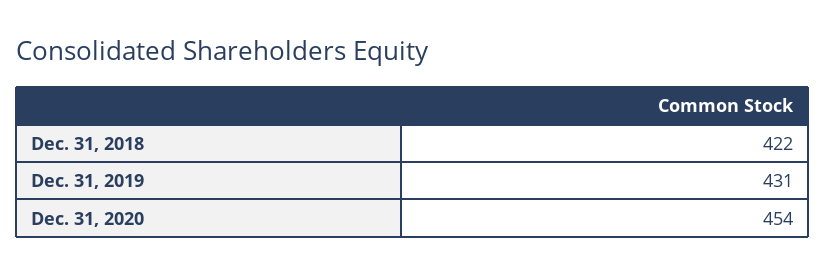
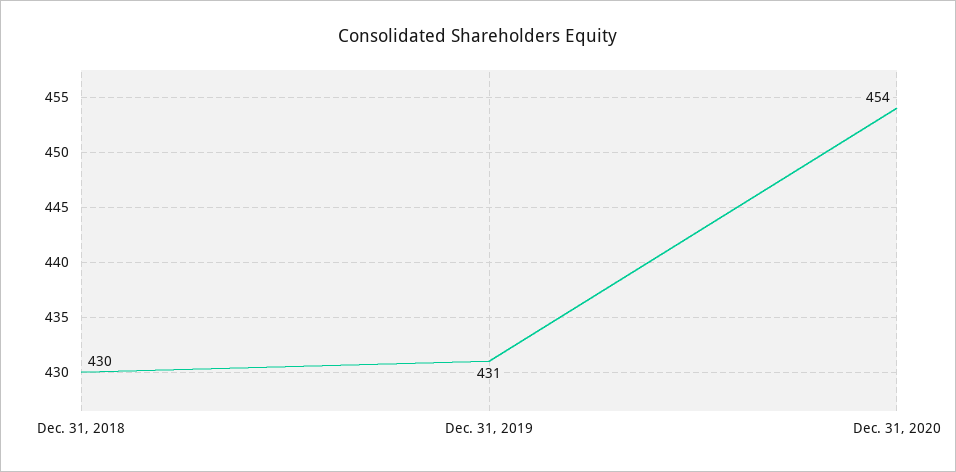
  {
-   "Dec. 31, 2018": 422,
+   "Dec. 31, 2018": 430,
    "Dec. 31, 2019": 431,
    "Dec. 31, 2020": 454
  }

